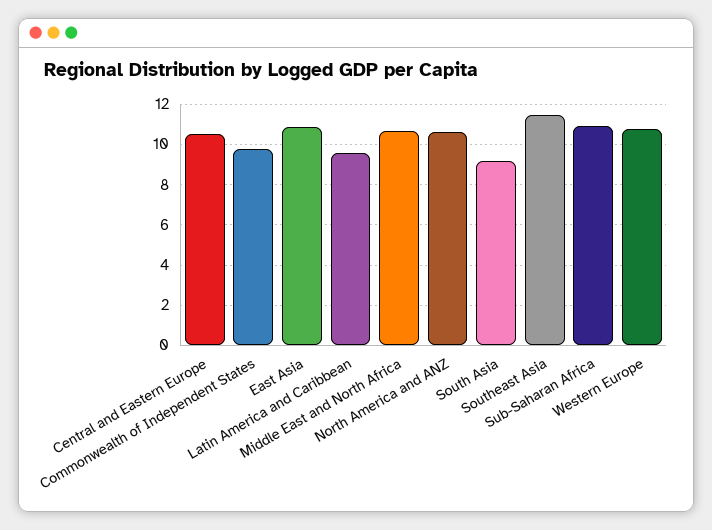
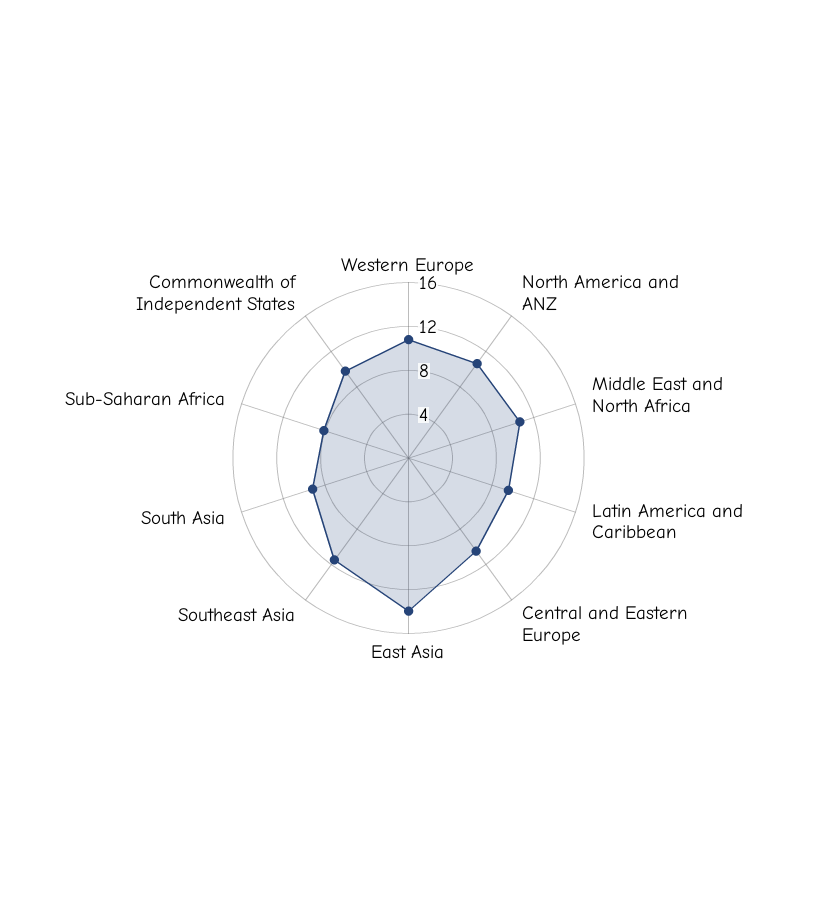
  {
    "Central and Eastern Europe": 10.5,
    "Commonwealth of Independent States": 10,
-   "East Asia": 11,
+   "East Asia": 14,
    "Latin America and Caribbean": 9.5,
    "Middle East and North Africa": 10.5,
    "North America and ANZ": 10.5,
    "South Asia": 9,
    "Southeast Asia": 11.5,
-   "Sub-Saharan Africa": 11,
+   "Sub-Saharan Africa": 8,
    "Western Europe": 11
  }

